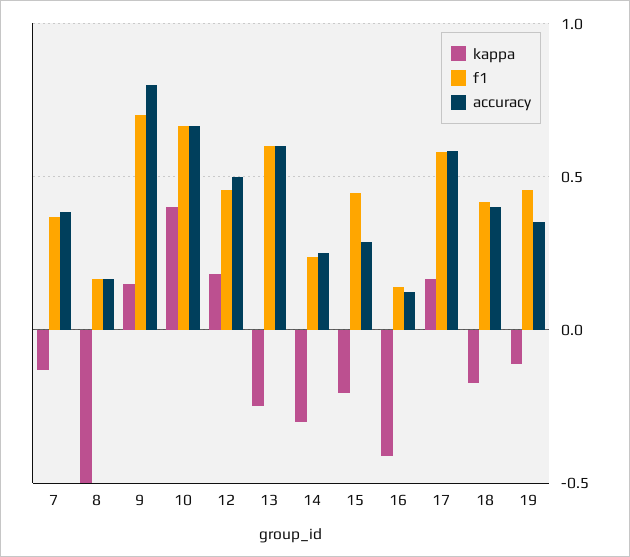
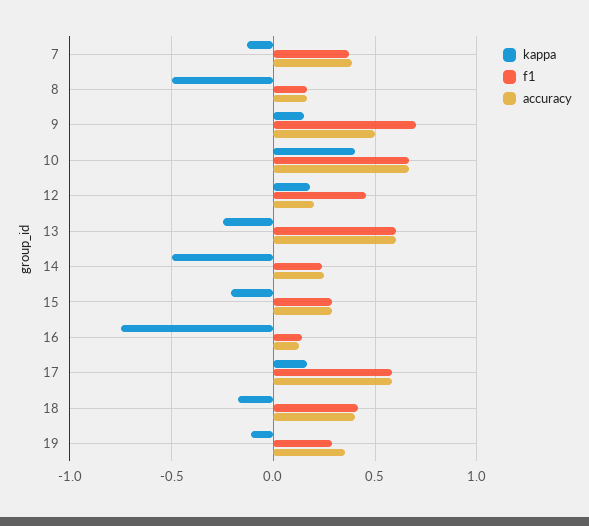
  {
    "kappa": {
      "7": -0.15,
      "8": -0.5,
      "9": 0.15,
      "10": 0.4,
      "12": 0.2,
      "13": -0.25,
-     "14": -0.3,
+     "14": -0.5,
      "15": -0.2,
-     "16": -0.4,
+     "16": -0.75,
      "17": 0.15,
      "18": -0.15,
      "19": -0.1
    },
    "f1": {
      "7": 0.35,
      "8": 0.15,
      "9": 0.7,
      "10": 0.65,
      "12": 0.45,
      "13": 0.6,
      "14": 0.25,
-     "15": 0.45,
+     "15": 0.3,
      "16": 0.15,
      "17": 0.6,
      "18": 0.4,
-     "19": 0.45
+     "19": 0.3
    },
    "accuracy": {
      "7": 0.4,
      "8": 0.15,
-     "9": 0.8,
+     "9": 0.5,
      "10": 0.65,
-     "12": 0.5,
+     "12": 0.2,
      "13": 0.6,
      "14": 0.25,
      "15": 0.3,
      "16": 0.15,
      "17": 0.6,
      "18": 0.4,
      "19": 0.35
    }
  }

